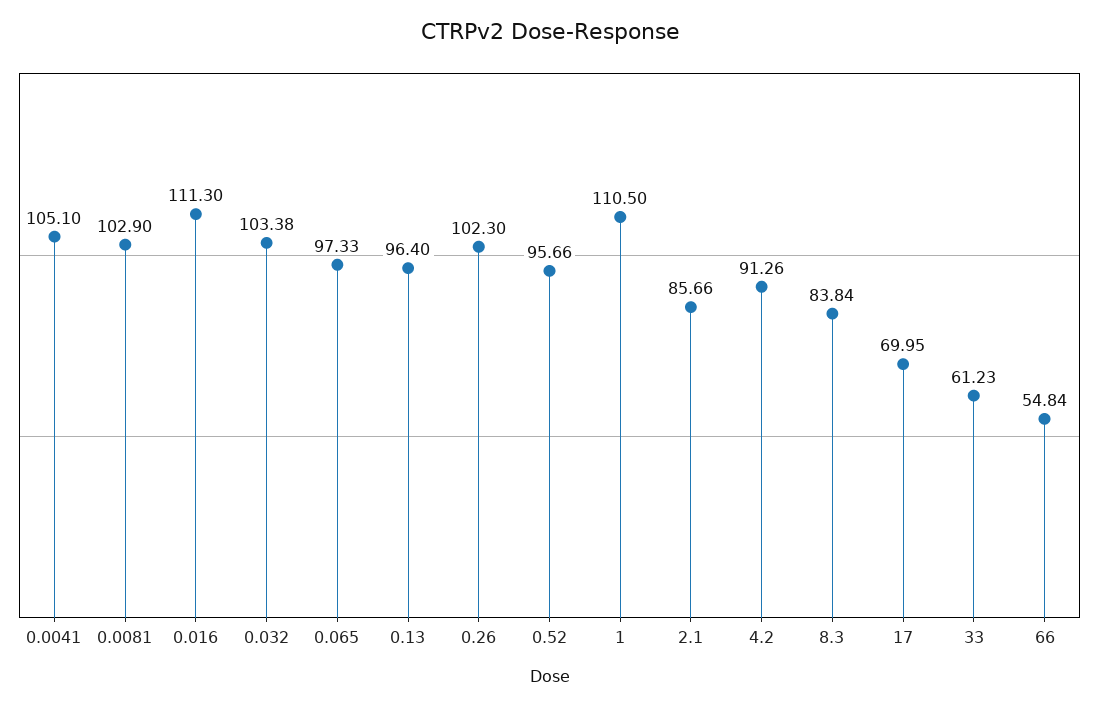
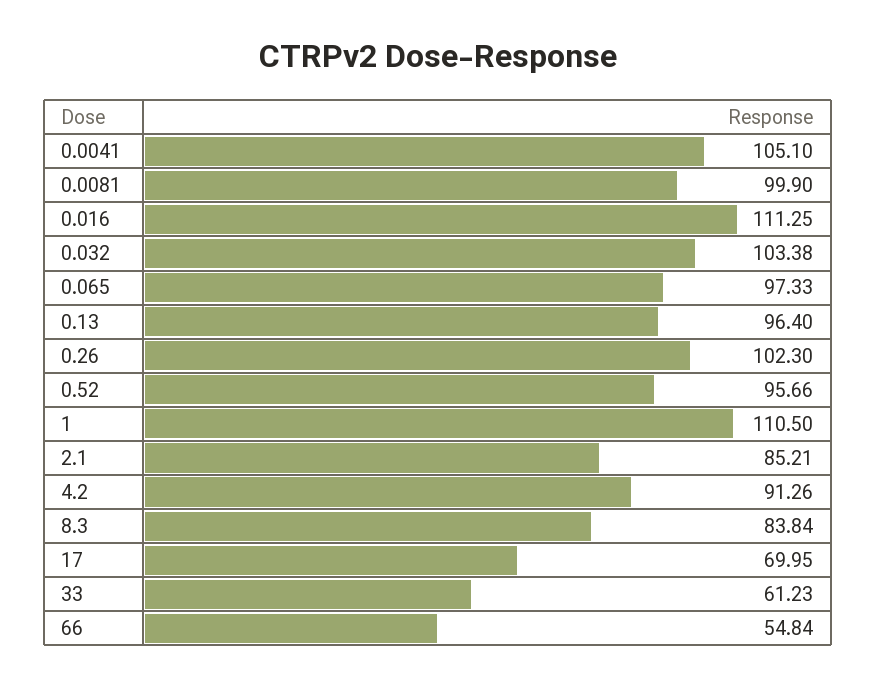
  {
    "0.0041": 105.1,
-   "0.0081": 102.9,
+   "0.0081": 99.9,
-   "0.016": 111.3,
+   "0.016": 111.25,
    "0.032": 103.38,
    "0.065": 97.33,
    "0.13": 96.4,
    "0.26": 102.3,
    "0.52": 95.66,
    "1": 110.5,
-   "2.1": 85.66,
+   "2.1": 85.21,
    "4.2": 91.26,
    "8.3": 83.84,
    "17": 69.95,
    "33": 61.23,
    "66": 54.84
  }

